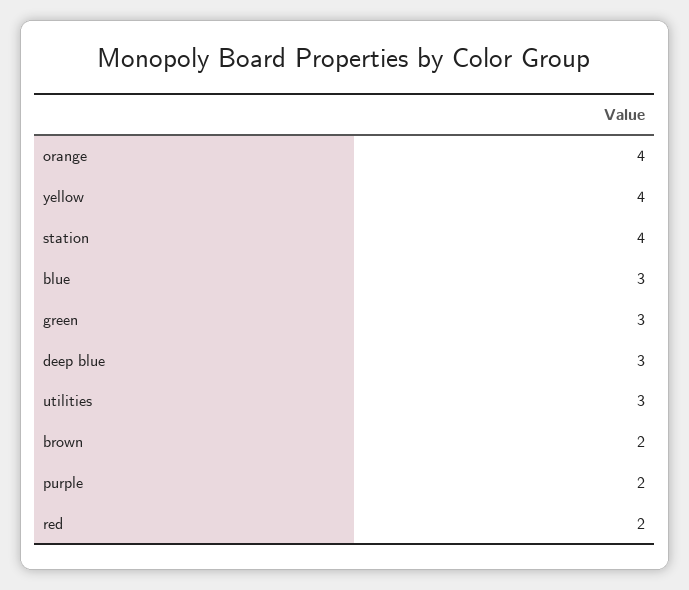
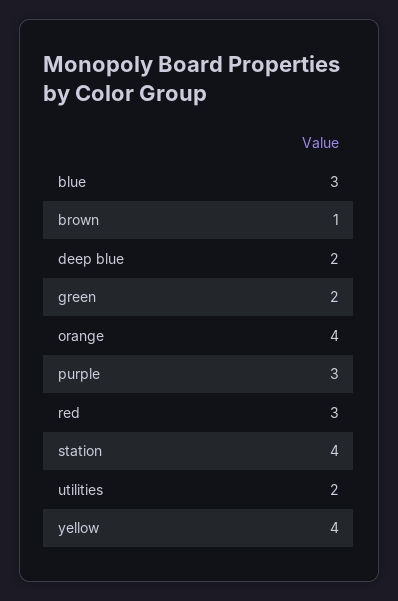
  {
    "orange": 4,
    "yellow": 4,
    "station": 4,
    "blue": 3,
-   "green": 3,
+   "green": 2,
-   "deep blue": 3,
+   "deep blue": 2,
-   "utilities": 3,
+   "utilities": 2,
-   "brown": 2,
+   "brown": 1,
-   "purple": 2,
+   "purple": 3,
-   "red": 2
+   "red": 3
  }

